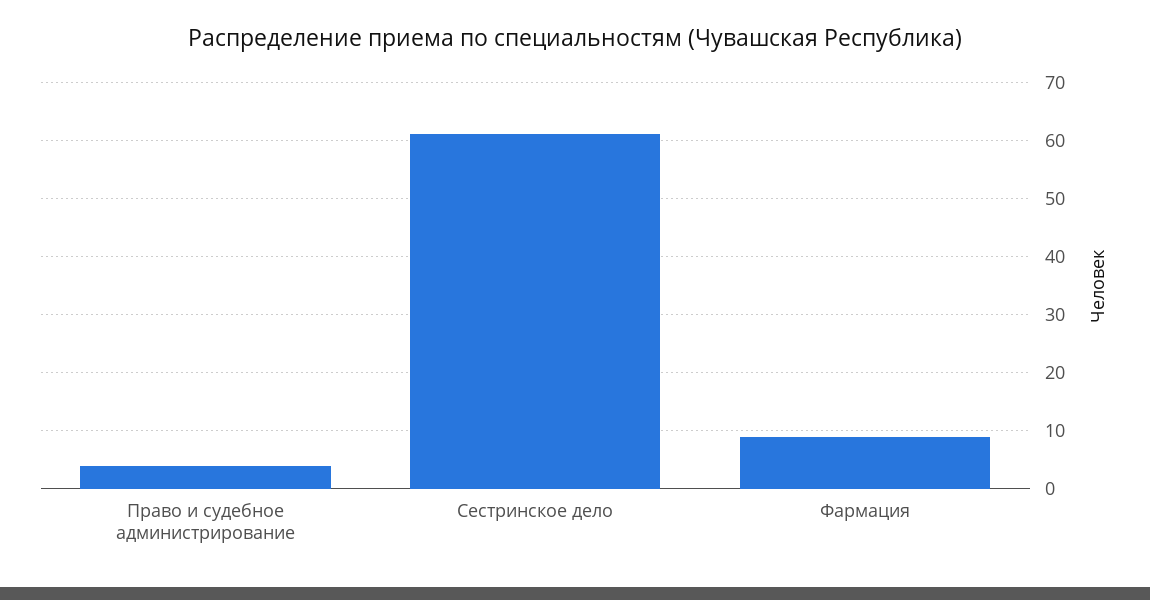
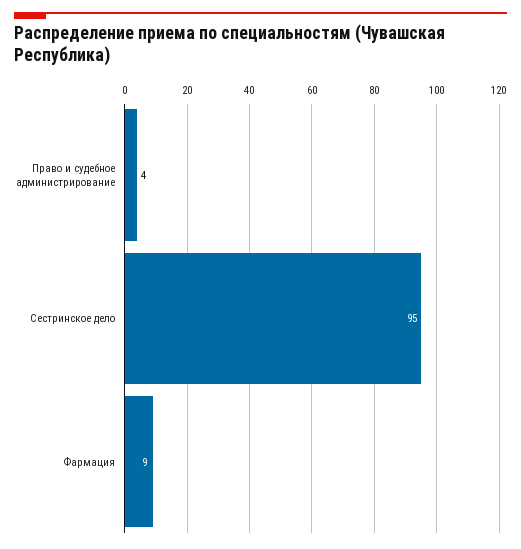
  {
    "Право и судебное администрирование": 4,
-   "Сестринское дело": 60,
+   "Сестринское дело": 95,
    "Фармация": 9
  }

